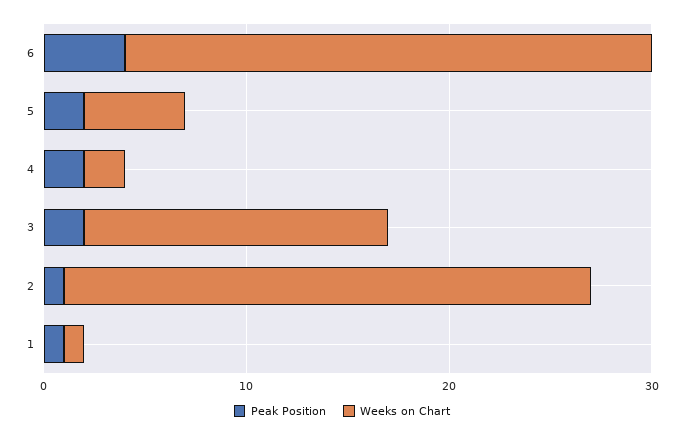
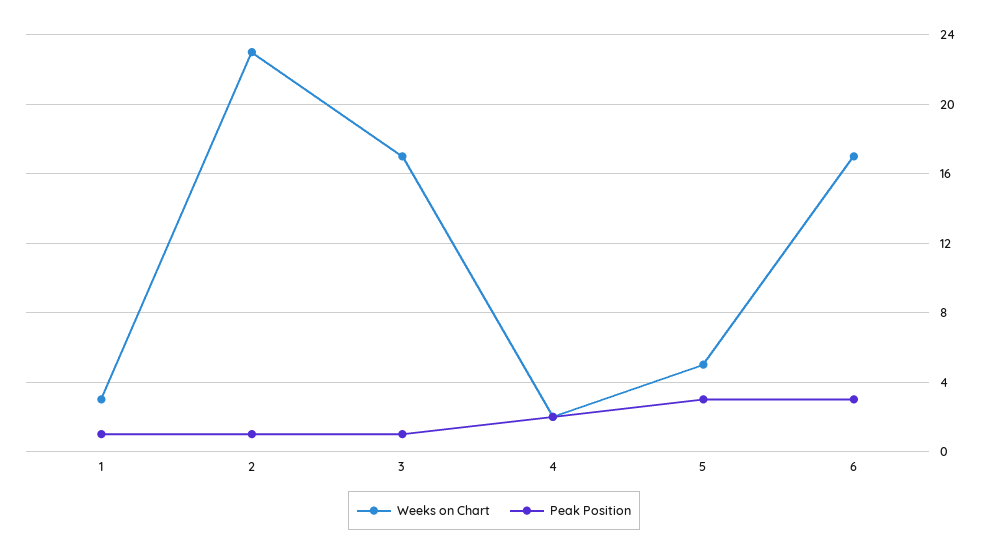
  {
    "Peak Position": {
-     "6": 4,
+     "6": 3,
-     "5": 2,
+     "5": 3,
      "4": 2,
-     "3": 2,
+     "3": 1,
      "2": 1,
      "1": 1
    },
    "Weeks on Chart": {
-     "6": 26,
+     "6": 17,
      "5": 5,
      "4": 2,
-     "3": 15,
+     "3": 17,
-     "2": 26,
+     "2": 23,
-     "1": 1
+     "1": 3
    }
  }

